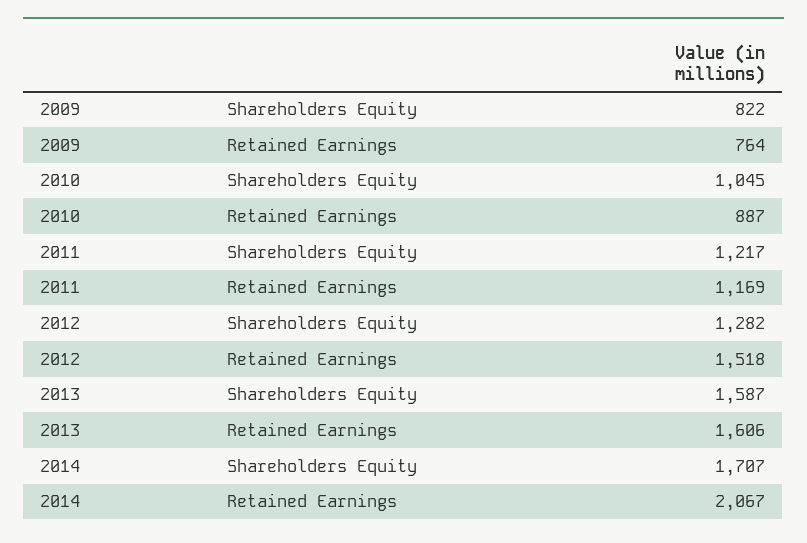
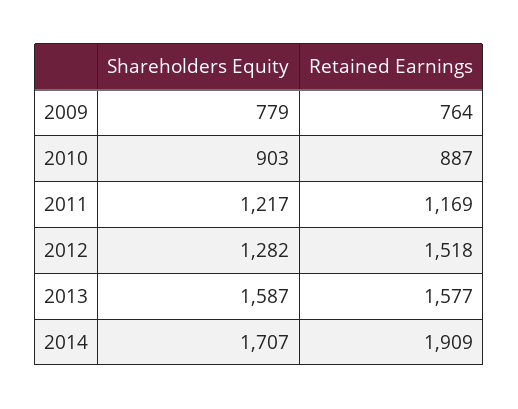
  {
    "2009": {
-     "Shareholders Equity": 822,
+     "Shareholders Equity": 779,
      "Retained Earnings": 764
    },
    "2010": {
-     "Shareholders Equity": 1045,
+     "Shareholders Equity": 903,
      "Retained Earnings": 887
    },
    "2011": {
      "Shareholders Equity": 1217,
      "Retained Earnings": 1169
    },
    "2012": {
      "Shareholders Equity": 1282,
      "Retained Earnings": 1518
    },
    "2013": {
      "Shareholders Equity": 1587,
-     "Retained Earnings": 1606
+     "Retained Earnings": 1577
    },
    "2014": {
      "Shareholders Equity": 1707,
-     "Retained Earnings": 2067
+     "Retained Earnings": 1909
    }
  }

